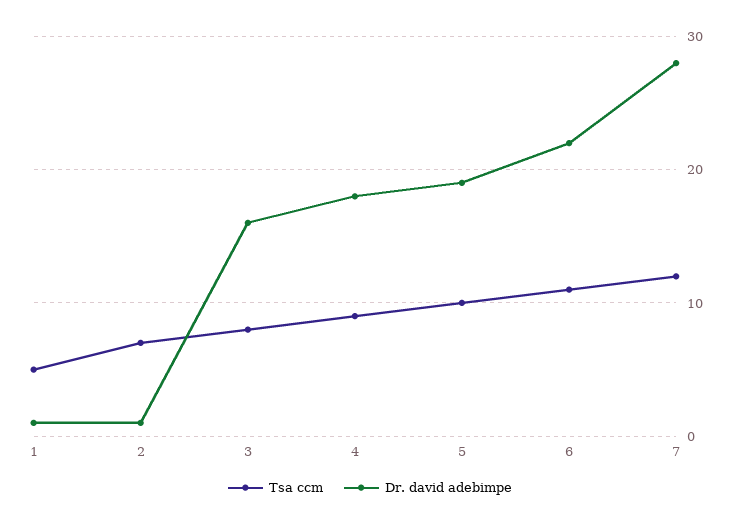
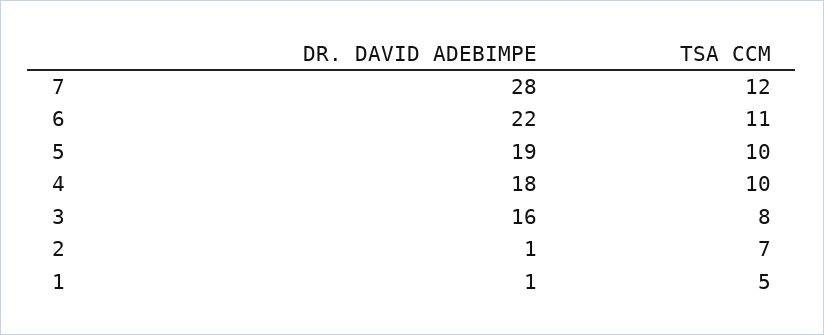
  {
    "Tsa ccm": {
      "1": 5,
      "2": 7,
      "3": 8,
-     "4": 9,
+     "4": 10,
      "5": 10,
      "6": 11,
      "7": 12
    },
    "Dr. david adebimpe": {
      "1": 1,
      "2": 1,
      "3": 16,
      "4": 18,
      "5": 19,
      "6": 22,
      "7": 28
    }
  }

